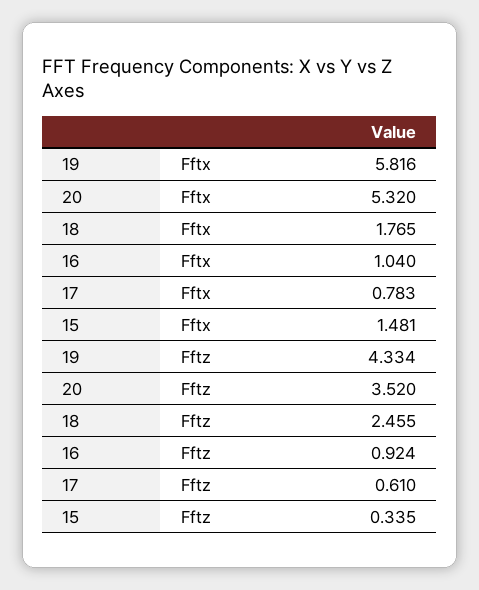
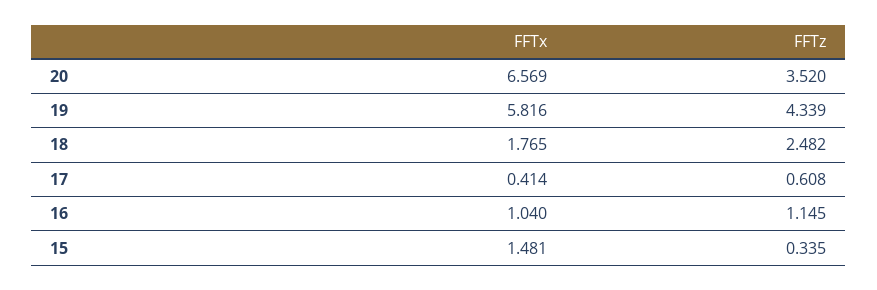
  {
    "19": {
      "Fftx": 5.816,
-     "Fftz": 4.334
+     "Fftz": 4.339
    },
    "20": {
-     "Fftx": 5.32,
+     "Fftx": 6.569,
      "Fftz": 3.52
    },
    "18": {
      "Fftx": 1.765,
-     "Fftz": 2.455
+     "Fftz": 2.482
    },
    "16": {
      "Fftx": 1.04,
-     "Fftz": 0.924
+     "Fftz": 1.145
    },
    "17": {
-     "Fftx": 0.783,
+     "Fftx": 0.414,
-     "Fftz": 0.61
+     "Fftz": 0.608
    },
    "15": {
      "Fftx": 1.481,
      "Fftz": 0.335
    }
  }

